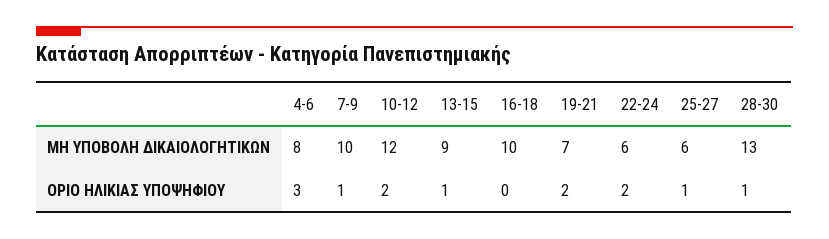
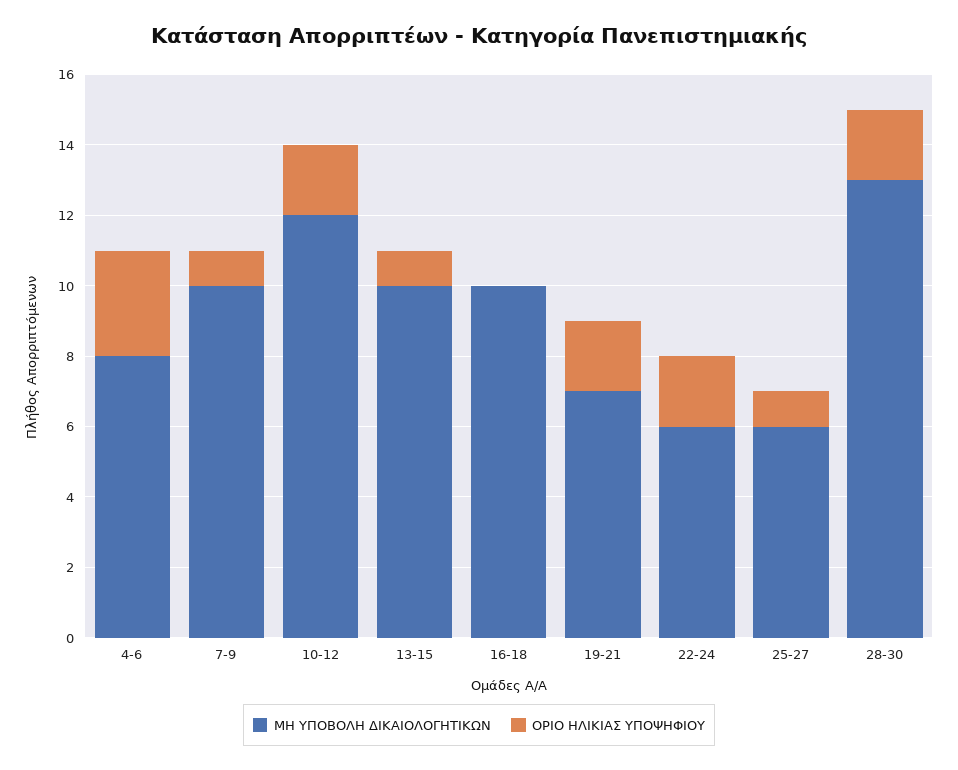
  {
    "ΜΗ ΥΠΟΒΟΛΗ ΔΙΚΑΙΟΛΟΓΗΤΙΚΩΝ": {
      "4-6": 8,
      "7-9": 10,
      "10-12": 12,
-     "13-15": 9,
+     "13-15": 10,
      "16-18": 10,
      "19-21": 7,
      "22-24": 6,
      "25-27": 6,
      "28-30": 13
    },
    "ΟΡΙΟ ΗΛΙΚΙΑΣ ΥΠΟΨΗΦΙΟΥ": {
      "4-6": 3,
      "7-9": 1,
      "10-12": 2,
      "13-15": 1,
      "16-18": 0,
      "19-21": 2,
      "22-24": 2,
      "25-27": 1,
-     "28-30": 1
+     "28-30": 2
    }
  }

